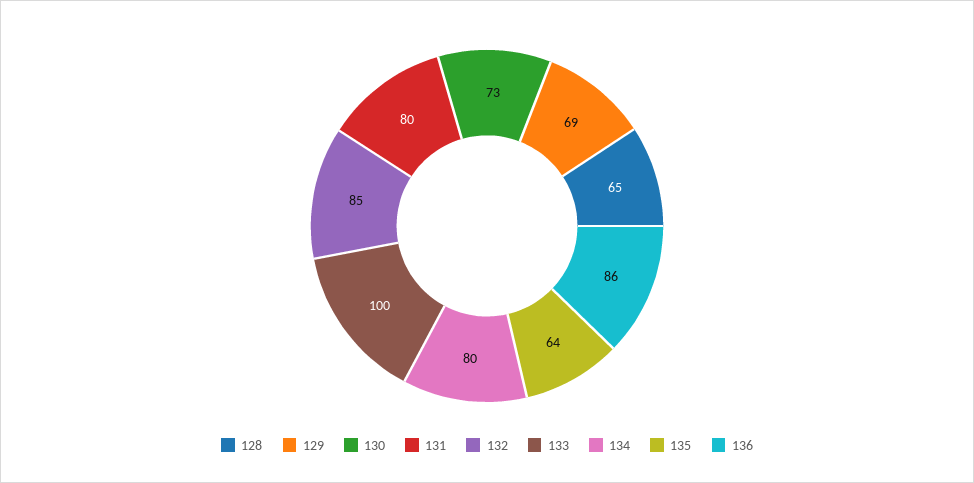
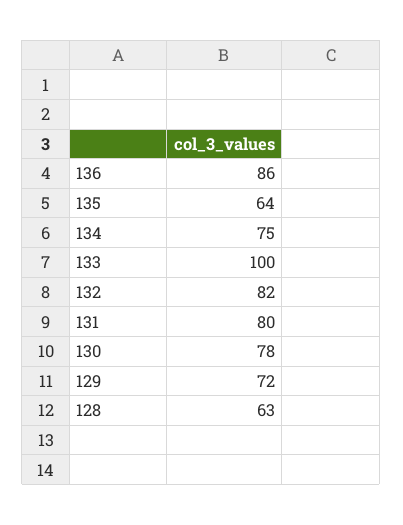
  {
-   "128": 65,
+   "128": 63,
-   "129": 69,
+   "129": 72,
-   "130": 73,
+   "130": 78,
    "131": 80,
-   "132": 85,
+   "132": 82,
    "133": 100,
-   "134": 80,
+   "134": 75,
    "135": 64,
    "136": 86
  }

